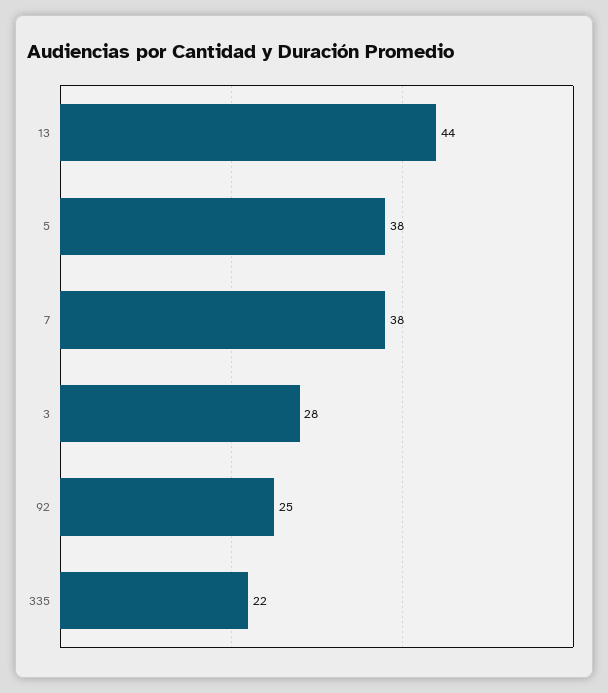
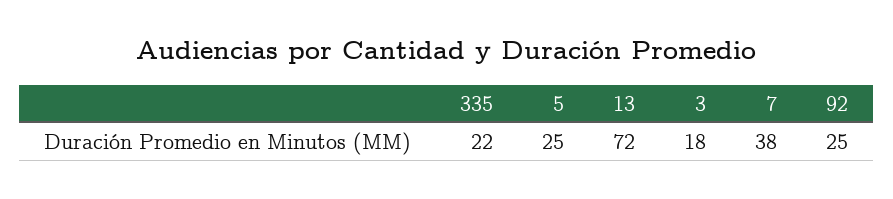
  {
-   "13": 44,
+   "13": 72,
-   "5": 38,
+   "5": 25,
    "7": 38,
-   "3": 28,
+   "3": 18,
    "92": 25,
    "335": 22
  }

